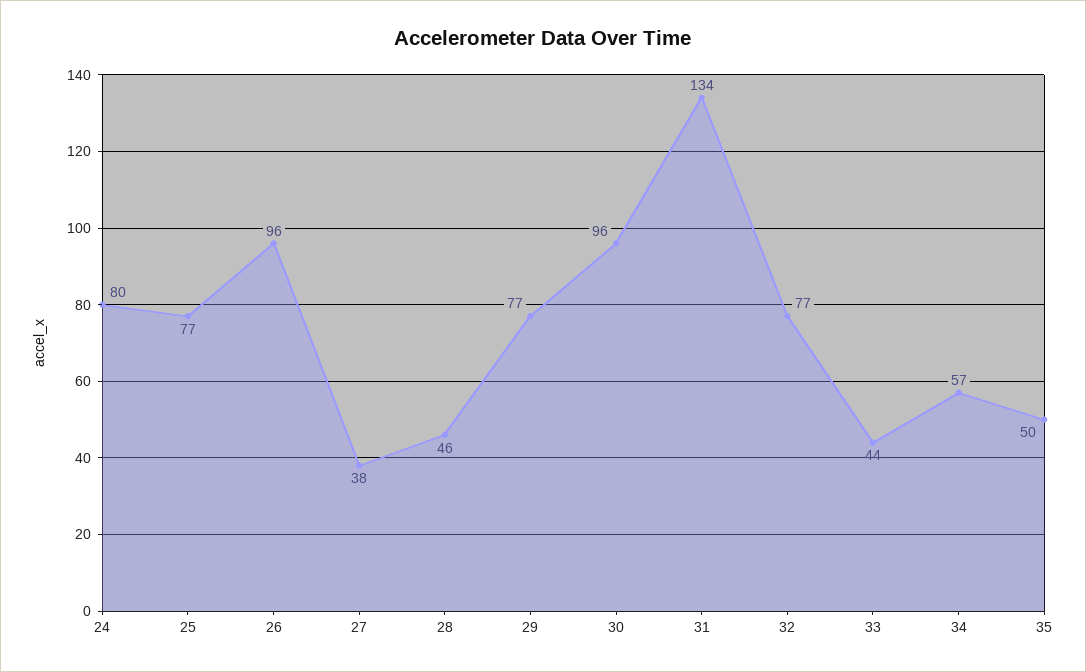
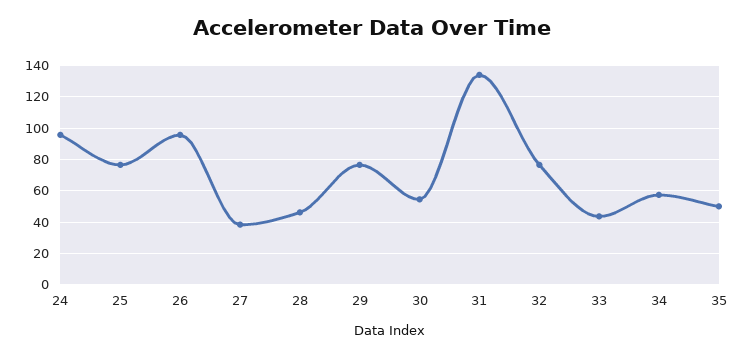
  {
-   "24": 80,
+   "24": 95,
    "25": 77,
    "26": 96,
    "27": 38,
    "28": 46,
    "29": 77,
-   "30": 96,
+   "30": 55,
    "31": 134,
    "32": 77,
    "33": 44,
    "34": 57,
    "35": 50
  }

